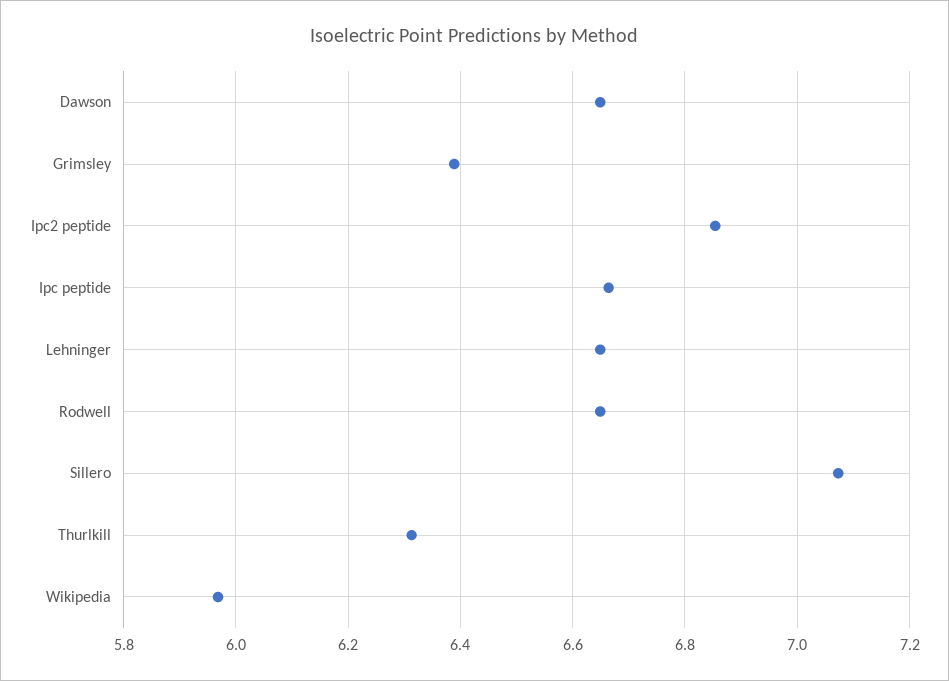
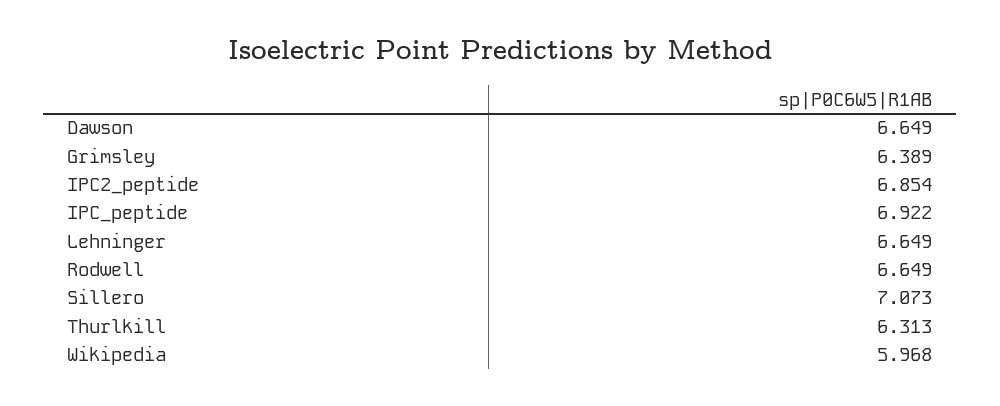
  {
    "Dawson": 6.649,
    "Grimsley": 6.389,
    "Ipc2 peptide": 6.854,
-   "Ipc peptide": 6.66,
+   "Ipc peptide": 6.922,
    "Lehninger": 6.649,
    "Rodwell": 6.649,
    "Sillero": 7.073,
    "Thurlkill": 6.313,
    "Wikipedia": 5.968
  }

